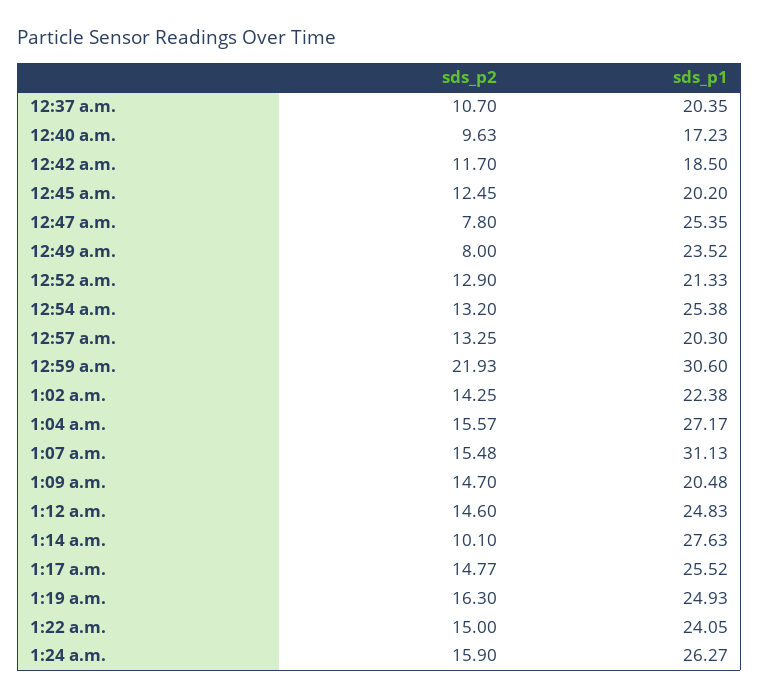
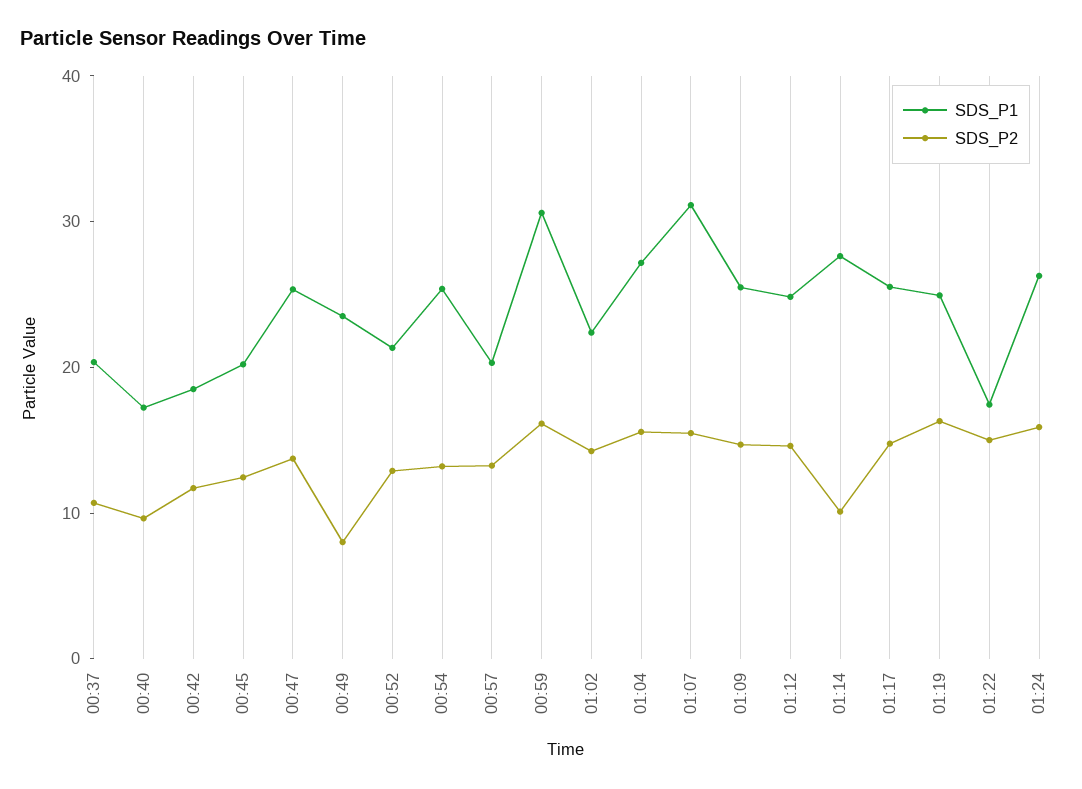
  {
    "sds_p2": {
      "12:37 a.m.": 10.7,
      "12:40 a.m.": 9.63,
      "12:42 a.m.": 11.7,
      "12:45 a.m.": 12.45,
-     "12:47 a.m.": 7.8,
+     "12:47 a.m.": 14,
      "12:49 a.m.": 8,
      "12:52 a.m.": 12.9,
      "12:54 a.m.": 13.2,
      "12:57 a.m.": 13.25,
-     "12:59 a.m.": 21.93,
+     "12:59 a.m.": 16,
      "1:02 a.m.": 14.25,
      "1:04 a.m.": 15.57,
      "1:07 a.m.": 15.48,
      "1:09 a.m.": 14.7,
      "1:12 a.m.": 14.6,
      "1:14 a.m.": 10.1,
      "1:17 a.m.": 14.77,
      "1:19 a.m.": 16.3,
      "1:22 a.m.": 15,
      "1:24 a.m.": 15.9
    },
    "sds_p1": {
      "12:37 a.m.": 20.35,
      "12:40 a.m.": 17.23,
      "12:42 a.m.": 18.5,
      "12:45 a.m.": 20.2,
      "12:47 a.m.": 25.35,
      "12:49 a.m.": 23.52,
      "12:52 a.m.": 21.33,
      "12:54 a.m.": 25.38,
      "12:57 a.m.": 20.3,
      "12:59 a.m.": 30.6,
      "1:02 a.m.": 22.38,
      "1:04 a.m.": 27.17,
      "1:07 a.m.": 31.13,
-     "1:09 a.m.": 20.48,
+     "1:09 a.m.": 26,
      "1:12 a.m.": 24.83,
      "1:14 a.m.": 27.63,
      "1:17 a.m.": 25.52,
      "1:19 a.m.": 24.93,
-     "1:22 a.m.": 24.05,
+     "1:22 a.m.": 18,
      "1:24 a.m.": 26.27
    }
  }

